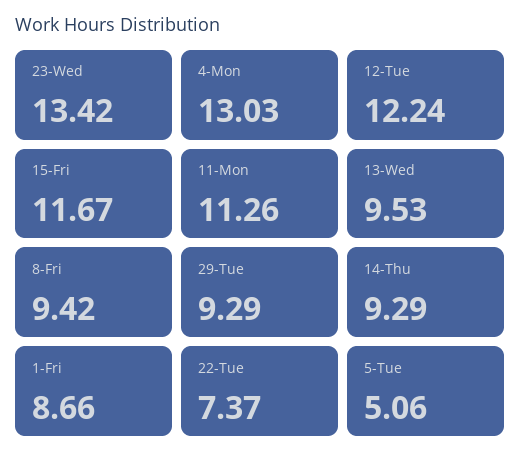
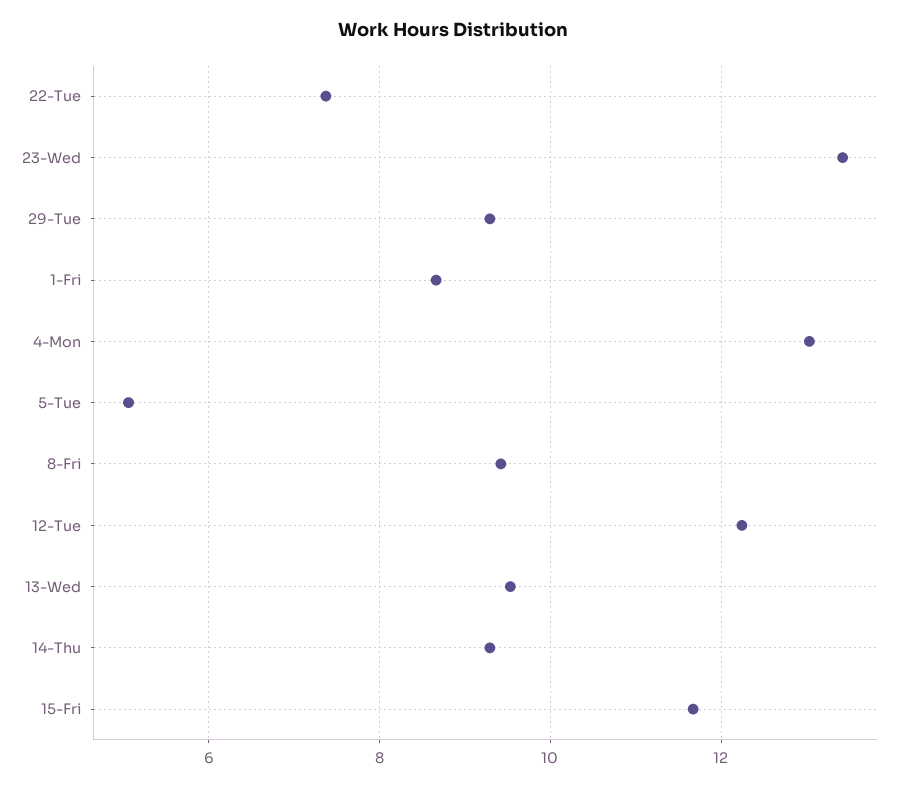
  {
    "23-Wed": 13.42,
    "4-Mon": 13.03,
    "12-Tue": 12.24,
    "15-Fri": 11.67,
-   "11-Mon": 11.26,
    "13-Wed": 9.53,
    "8-Fri": 9.42,
    "29-Tue": 9.29,
    "14-Thu": 9.29,
    "1-Fri": 8.66,
    "22-Tue": 7.37,
    "5-Tue": 5.06
  }

